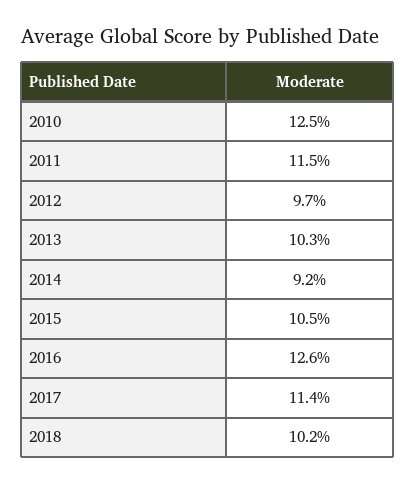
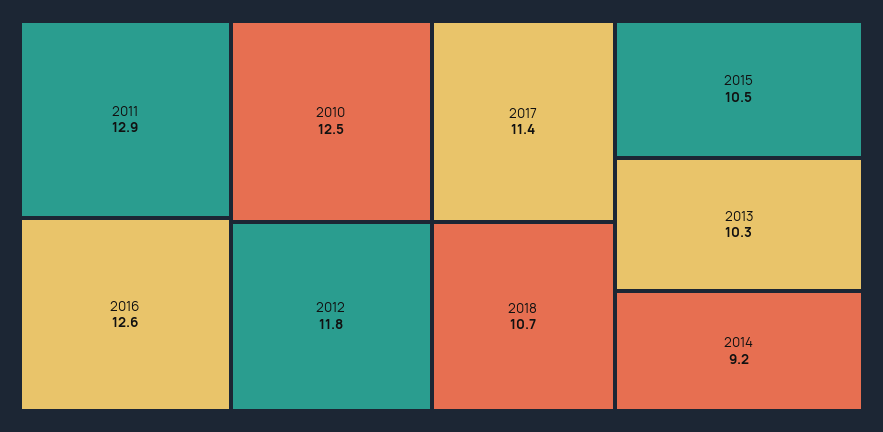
  {
    "2010": 12.5,
-   "2011": 11.5,
+   "2011": 12.9,
-   "2012": 9.7,
+   "2012": 11.8,
    "2013": 10.3,
    "2014": 9.2,
    "2015": 10.5,
    "2016": 12.6,
    "2017": 11.4,
-   "2018": 10.2
+   "2018": 10.7
  }

